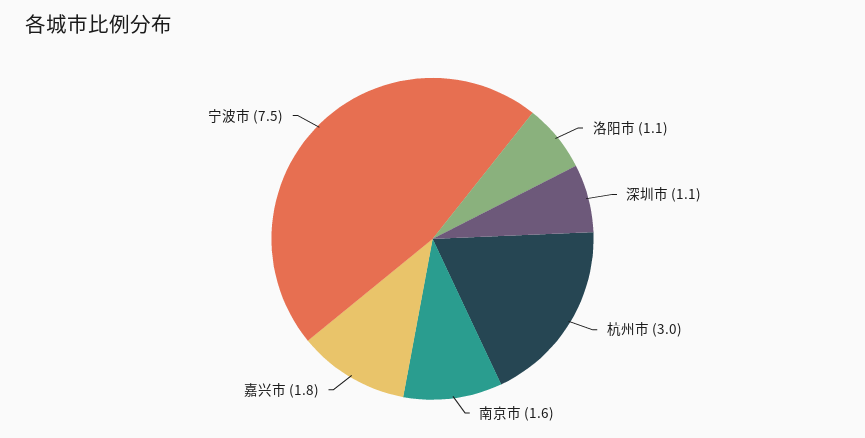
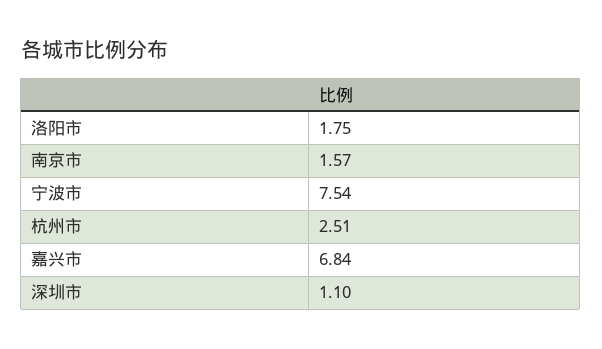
  {
-   "洛阳市": 1.1,
+   "洛阳市": 1.75,
    "深圳市": 1.1,
-   "杭州市": 3,
+   "杭州市": 2.51,
    "南京市": 1.57,
-   "嘉兴市": 1.8,
+   "嘉兴市": 6.84,
    "宁波市": 7.54
  }

